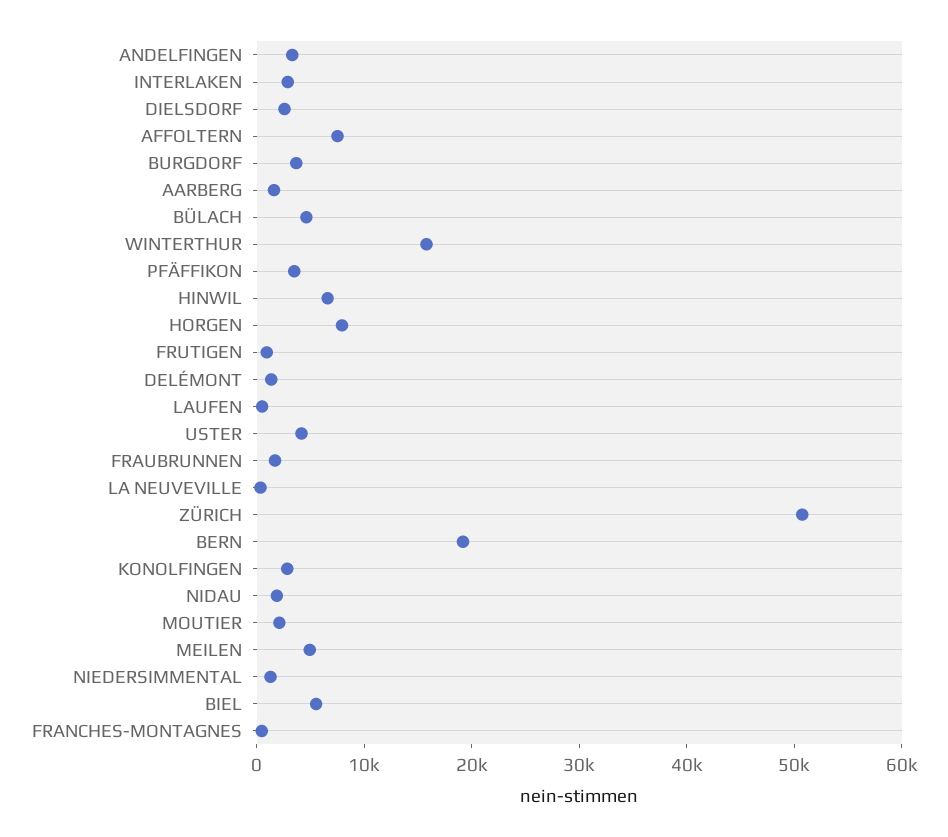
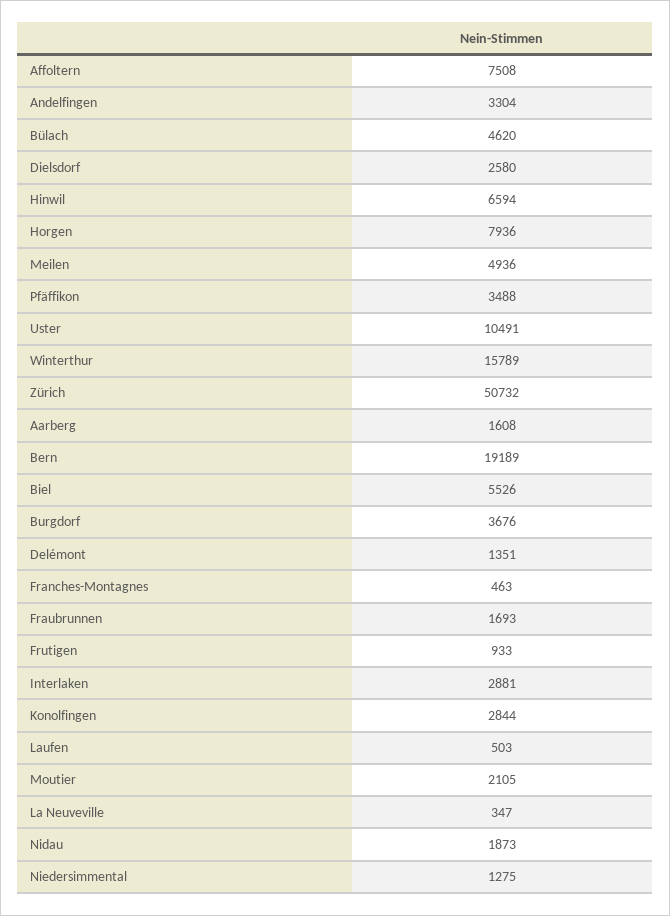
  {
    "ANDELFINGEN": 3304,
    "INTERLAKEN": 2881,
    "DIELSDORF": 2580,
    "AFFOLTERN": 7508,
    "BURGDORF": 3676,
    "AARBERG": 1608,
    "BÜLACH": 4620,
    "WINTERTHUR": 15789,
    "PFÄFFIKON": 3488,
    "HINWIL": 6594,
    "HORGEN": 7936,
    "FRUTIGEN": 933,
    "DELÉMONT": 1351,
    "LAUFEN": 503,
-   "USTER": 4000,
+   "USTER": 10491,
    "FRAUBRUNNEN": 1693,
    "LA NEUVEVILLE": 347,
    "ZÜRICH": 50732,
    "BERN": 19189,
    "KONOLFINGEN": 2844,
    "NIDAU": 1873,
    "MOUTIER": 2105,
    "MEILEN": 4936,
    "NIEDERSIMMENTAL": 1275,
    "BIEL": 5526,
    "FRANCHES-MONTAGNES": 463
  }

